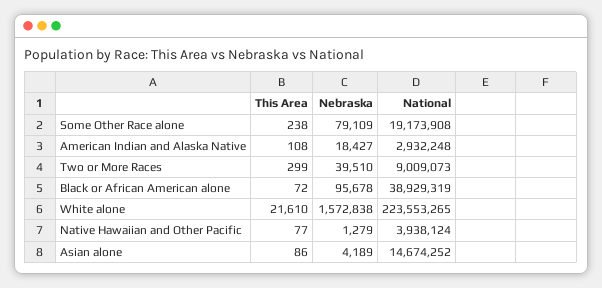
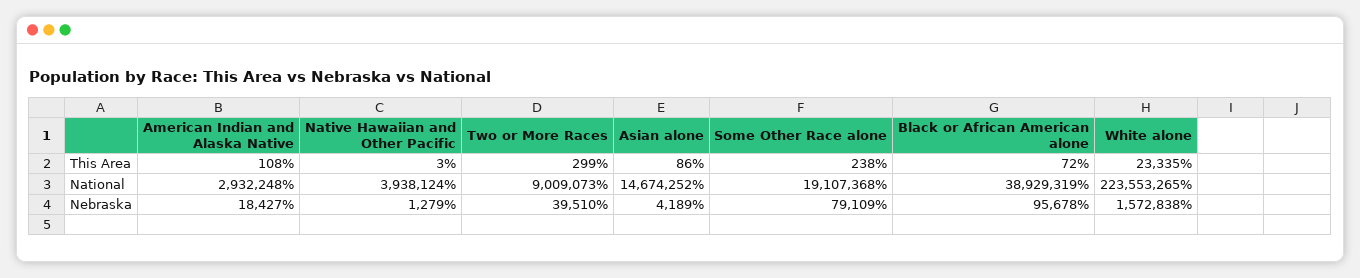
  {
    "This Area": {
      "Some Other Race alone": 238,
      "American Indian and Alaska Native": 108,
      "Two or More Races": 299,
      "Black or African American alone": 72,
-     "White alone": 21610,
+     "White alone": 23335,
-     "Native Hawaiian and Other Pacific": 77,
+     "Native Hawaiian and Other Pacific": 3,
      "Asian alone": 86
    },
    "Nebraska": {
      "Some Other Race alone": 79109,
      "American Indian and Alaska Native": 18427,
      "Two or More Races": 39510,
      "Black or African American alone": 95678,
      "White alone": 1572838,
      "Native Hawaiian and Other Pacific": 1279,
      "Asian alone": 4189
    },
    "National": {
-     "Some Other Race alone": 19173908,
+     "Some Other Race alone": 19107368,
      "American Indian and Alaska Native": 2932248,
      "Two or More Races": 9009073,
      "Black or African American alone": 38929319,
      "White alone": 223553265,
      "Native Hawaiian and Other Pacific": 3938124,
      "Asian alone": 14674252
    }
  }

